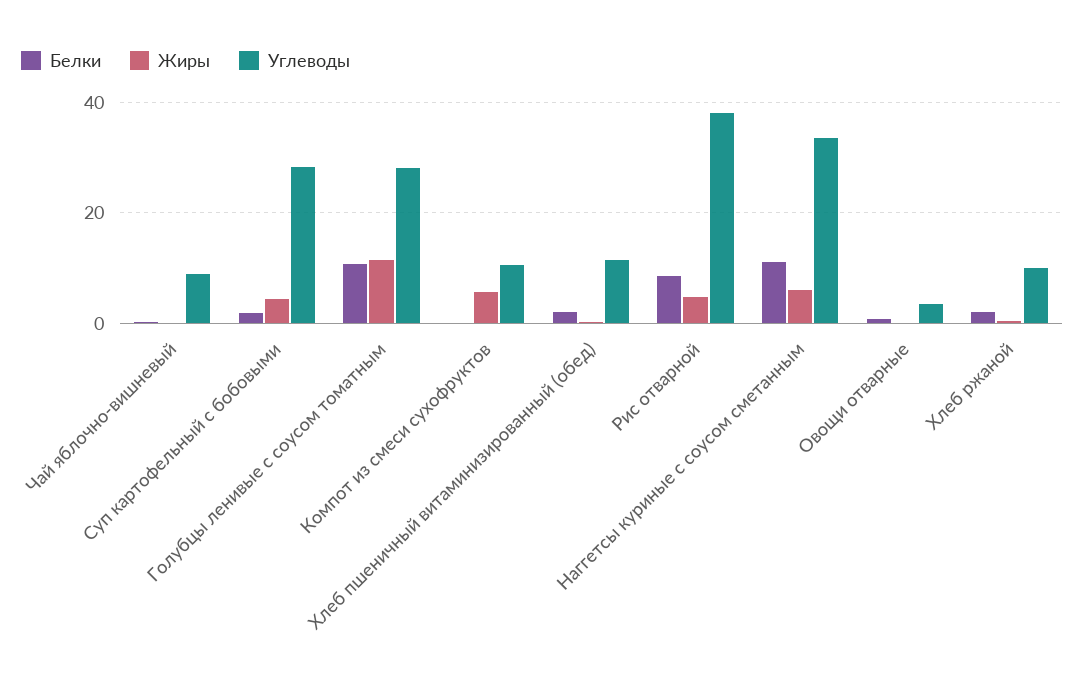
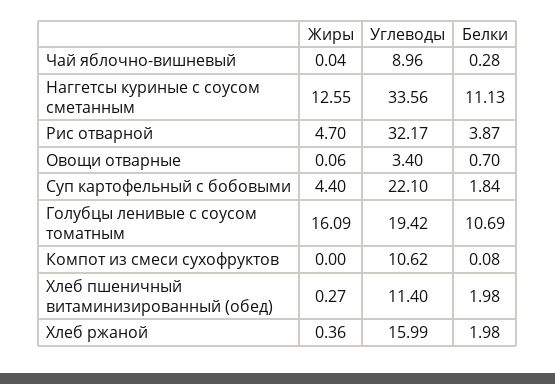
  {
    "Белки": {
      "Чай яблочно-вишневый": 0.28,
      "Суп картофельный с бобовыми": 1.84,
      "Голубцы ленивые с соусом томатным": 10.69,
      "Компот из смеси сухофруктов": 0.08,
      "Хлеб пшеничный витаминизированный (обед)": 1.98,
-     "Рис отварной": 8,
+     "Рис отварной": 3.87,
      "Наггетсы куриные с соусом сметанным": 11.13,
      "Овощи отварные": 0.7,
      "Хлеб ржаной": 1.98
    },
    "Жиры": {
      "Чай яблочно-вишневый": 0.04,
      "Суп картофельный с бобовыми": 4.4,
-     "Голубцы ленивые с соусом томатным": 12,
+     "Голубцы ленивые с соусом томатным": 16.09,
-     "Компот из смеси сухофруктов": 6,
+     "Компот из смеси сухофруктов": 0,
      "Хлеб пшеничный витаминизированный (обед)": 0.27,
      "Рис отварной": 4.7,
-     "Наггетсы куриные с соусом сметанным": 6,
+     "Наггетсы куриные с соусом сметанным": 12.55,
      "Овощи отварные": 0.06,
      "Хлеб ржаной": 0.36
    },
    "Углеводы": {
      "Чай яблочно-вишневый": 8.96,
-     "Суп картофельный с бобовыми": 28,
+     "Суп картофельный с бобовыми": 22.1,
-     "Голубцы ленивые с соусом томатным": 28,
+     "Голубцы ленивые с соусом томатным": 19.42,
      "Компот из смеси сухофруктов": 10.62,
      "Хлеб пшеничный витаминизированный (обед)": 11.4,
-     "Рис отварной": 38,
+     "Рис отварной": 32.17,
      "Наггетсы куриные с соусом сметанным": 33.56,
      "Овощи отварные": 3.4,
-     "Хлеб ржаной": 10
+     "Хлеб ржаной": 15.99
    }
  }

